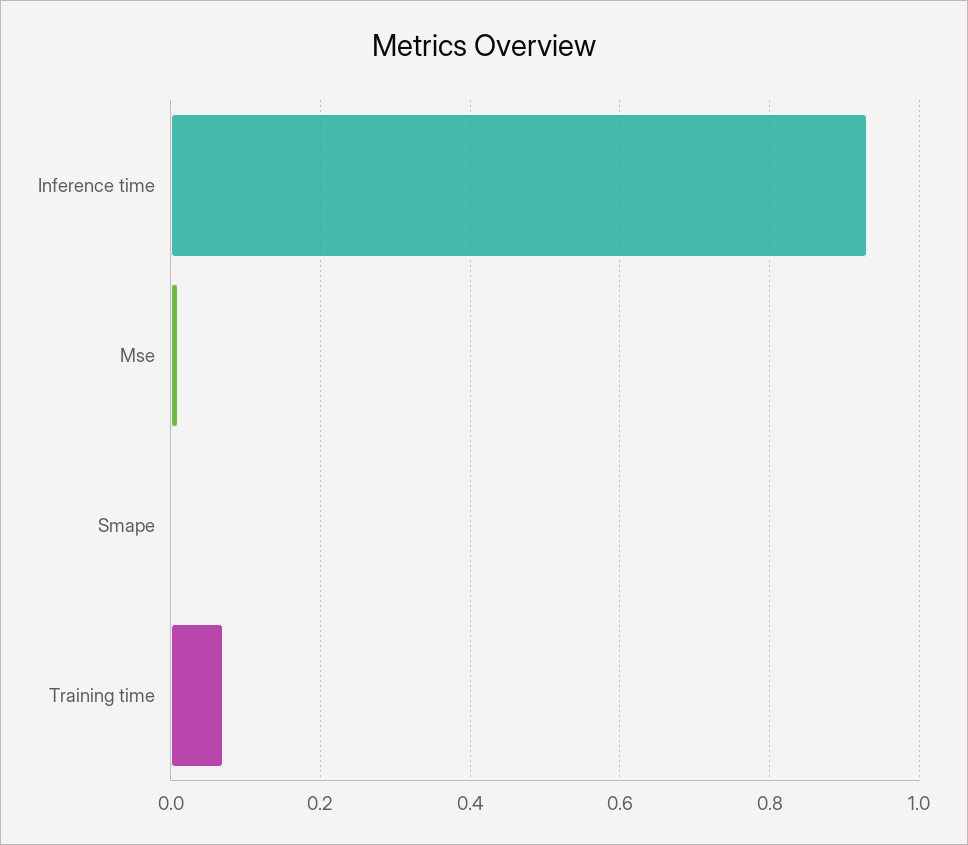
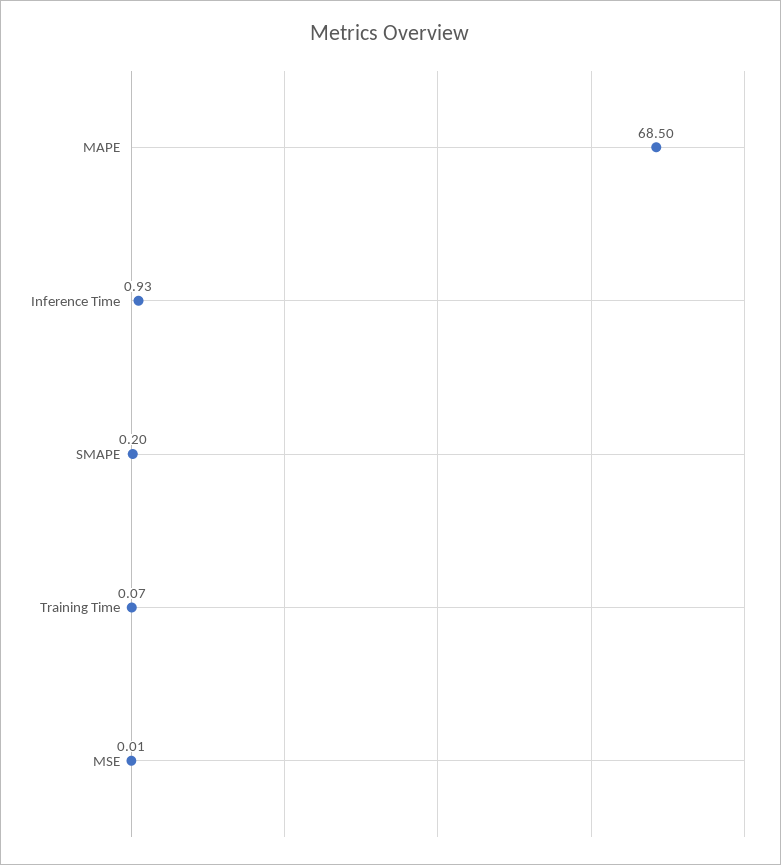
  {
    "Inference time": 0.93,
    "Mse": 0.01,
-   "Smape": 0,
+   "Smape": 0.2,
-   "Training time": 0.07
+   "Training time": 0.07,
+   "MAPE": 68.5
  }

